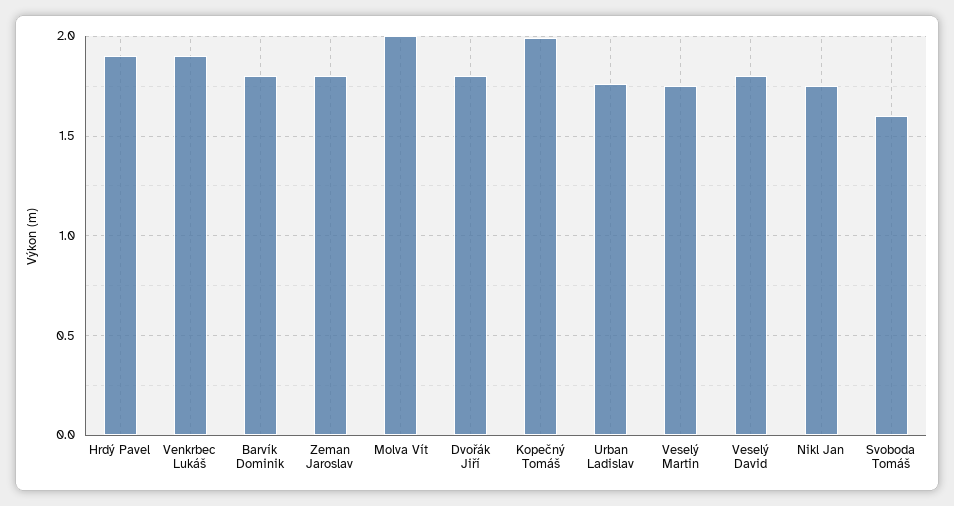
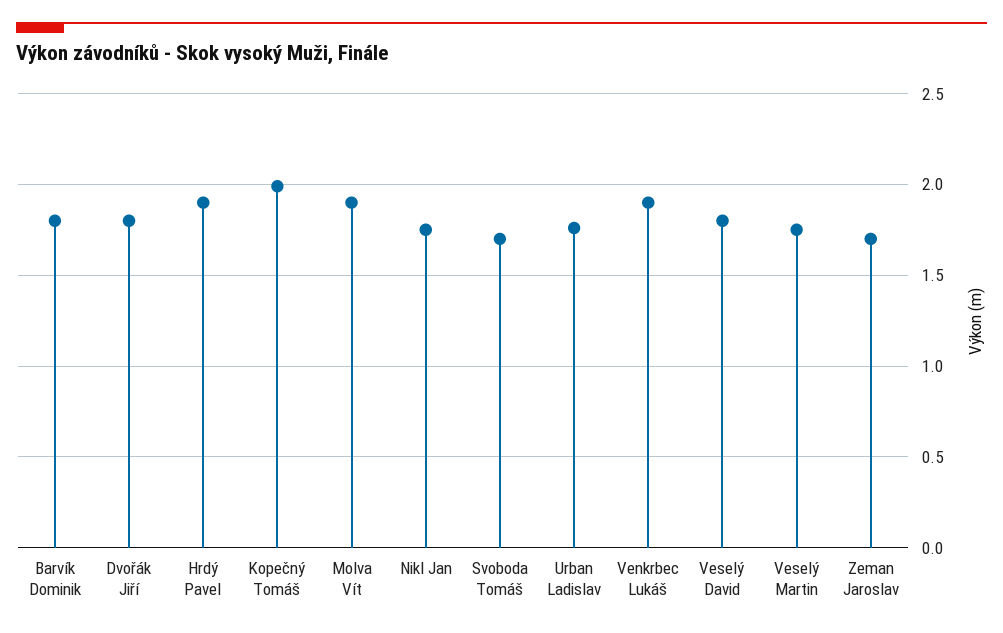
  {
    "Hrdý Pavel": 1.9,
    "Venkrbec Lukáš": 1.9,
    "Barvík Dominik": 1.8,
-   "Zeman Jaroslav": 1.8,
+   "Zeman Jaroslav": 1.7,
-   "Molva Vít": 2,
+   "Molva Vít": 1.9,
    "Dvořák Jiří": 1.8,
    "Kopečný Tomáš": 2,
    "Urban Ladislav": 1.75,
    "Veselý Martin": 1.75,
    "Veselý David": 1.8,
    "Nikl Jan": 1.75,
-   "Svoboda Tomáš": 1.6
+   "Svoboda Tomáš": 1.7
  }

